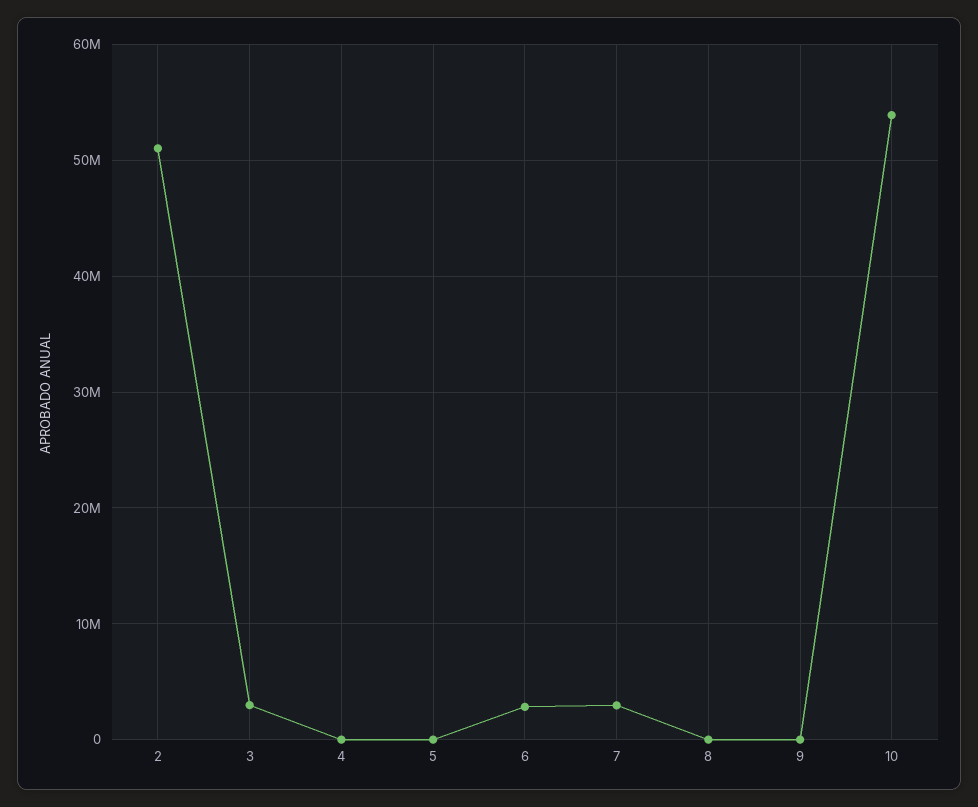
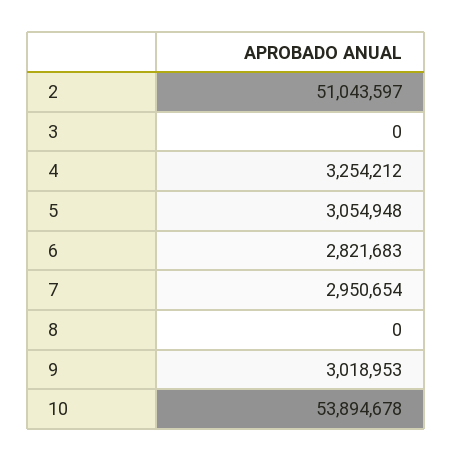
  {
    "2": 51043597,
-   "3": 3000000,
+   "3": 0,
-   "4": 0,
+   "4": 3254212,
-   "5": 0,
+   "5": 3054948,
    "6": 2821683,
    "7": 2950654,
    "8": 0,
-   "9": 0,
+   "9": 3018953,
    "10": 53894678
  }

